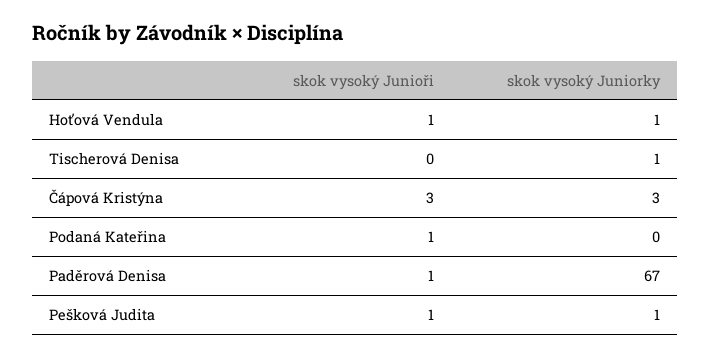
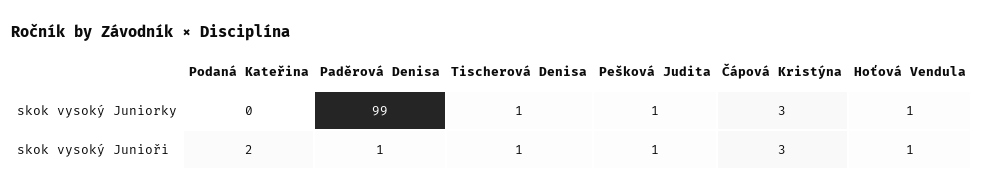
  {
    "skok vysoký Junioři": {
      "Hoťová Vendula": 1,
-     "Tischerová Denisa": 0,
+     "Tischerová Denisa": 1,
      "Čápová Kristýna": 3,
-     "Podaná Kateřina": 1,
+     "Podaná Kateřina": 2,
      "Paděrová Denisa": 1,
      "Pešková Judita": 1
    },
    "skok vysoký Juniorky": {
      "Hoťová Vendula": 1,
      "Tischerová Denisa": 1,
      "Čápová Kristýna": 3,
      "Podaná Kateřina": 0,
-     "Paděrová Denisa": 67,
+     "Paděrová Denisa": 99,
      "Pešková Judita": 1
    }
  }

